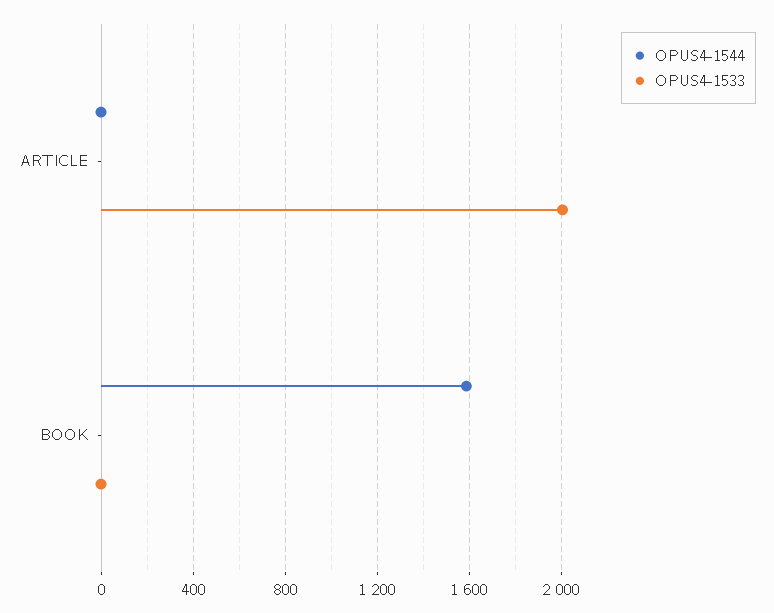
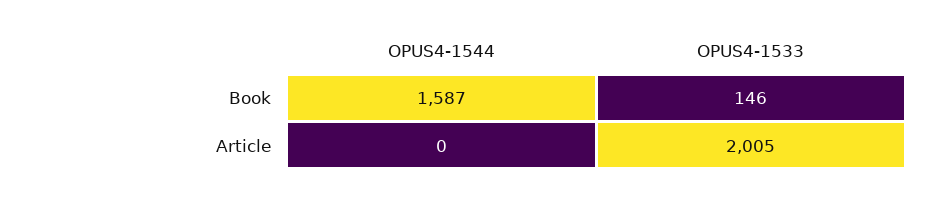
  {
    "OPUS4-1544": {
      "ARTICLE": 0,
      "BOOK": 1587
    },
    "OPUS4-1533": {
      "ARTICLE": 2005,
-     "BOOK": 0
+     "BOOK": 146
    }
  }

